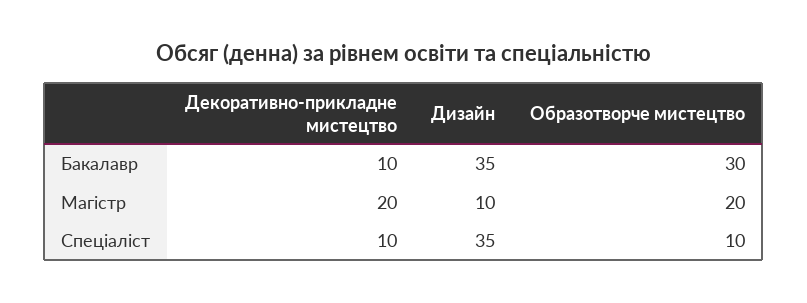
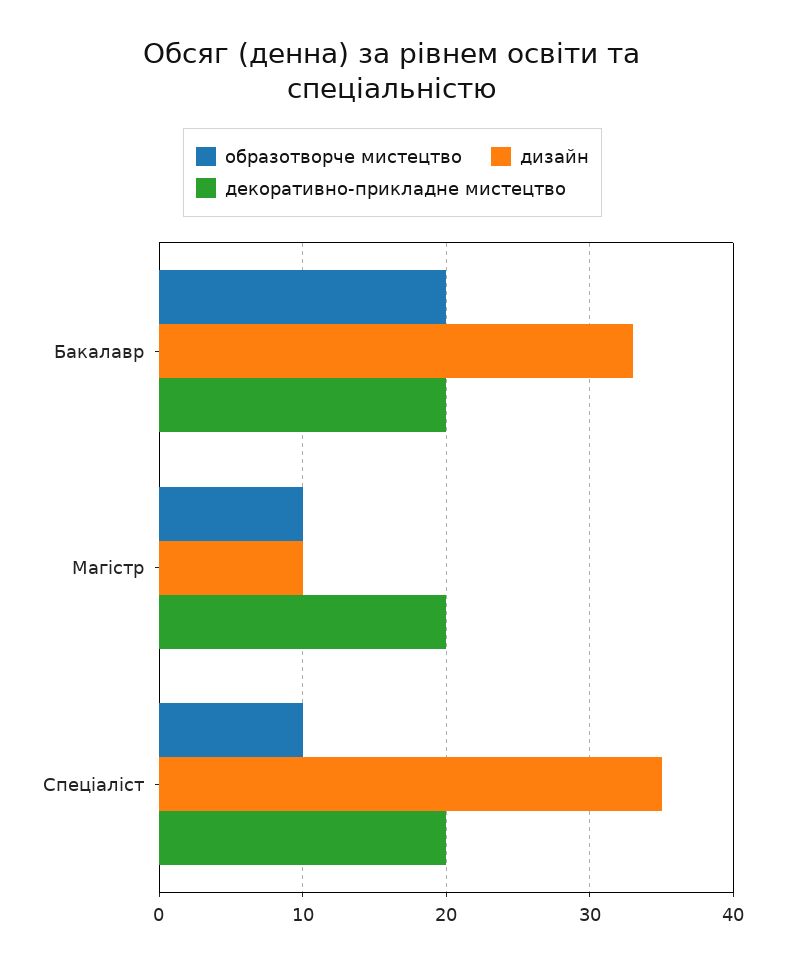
  {
    "Декоративно-прикладне мистецтво": {
-     "Бакалавр": 10,
+     "Бакалавр": 20,
      "Магістр": 20,
-     "Спеціаліст": 10
+     "Спеціаліст": 20
    },
    "Дизайн": {
-     "Бакалавр": 35,
+     "Бакалавр": 33,
      "Магістр": 10,
      "Спеціаліст": 35
    },
    "Образотворче мистецтво": {
-     "Бакалавр": 30,
+     "Бакалавр": 20,
-     "Магістр": 20,
+     "Магістр": 10,
      "Спеціаліст": 10
    }
  }

